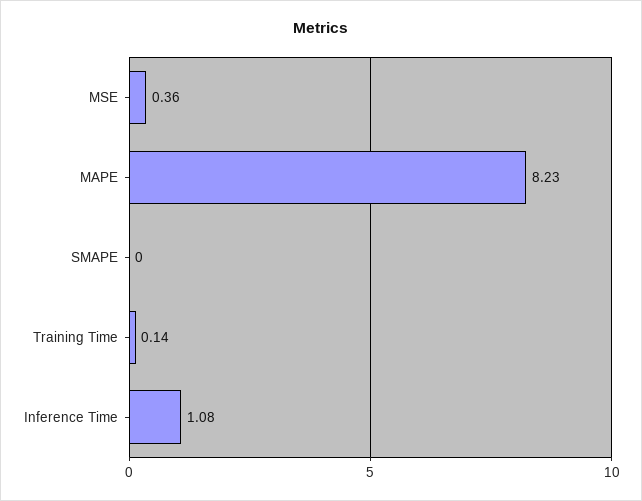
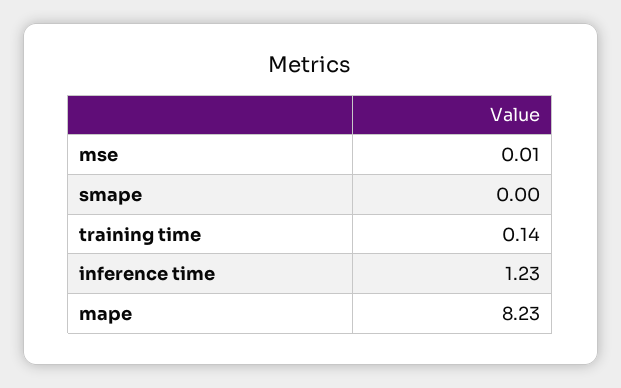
  {
-   "MSE": 0.36,
+   "MSE": 0.01,
    "MAPE": 8.23,
    "SMAPE": 0,
    "Training Time": 0.14,
-   "Inference Time": 1.08
+   "Inference Time": 1.23
  }

